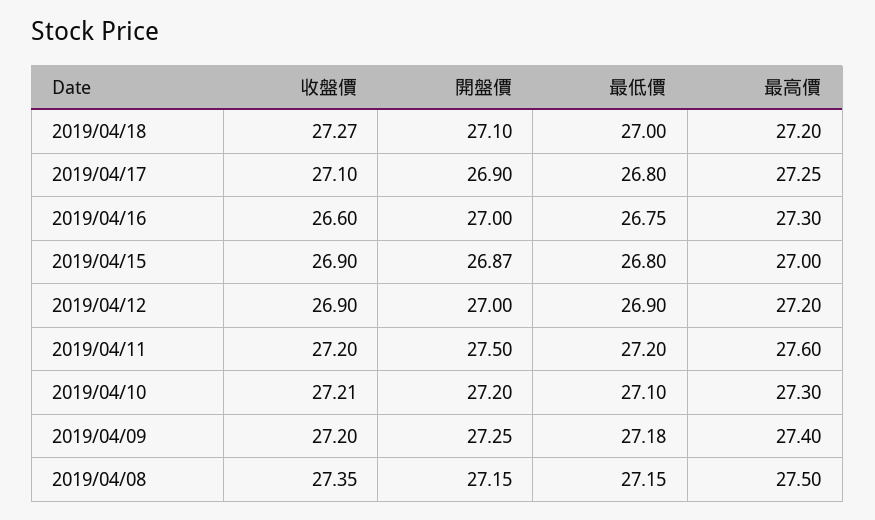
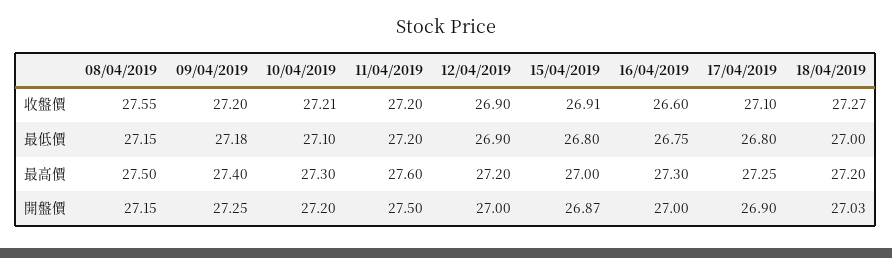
  {
    "收盤價": {
      "2019/04/18": 27.27,
      "2019/04/17": 27.1,
      "2019/04/16": 26.6,
-     "2019/04/15": 26.9,
+     "2019/04/15": 26.91,
      "2019/04/12": 26.9,
      "2019/04/11": 27.2,
      "2019/04/10": 27.21,
      "2019/04/09": 27.2,
-     "2019/04/08": 27.35
+     "2019/04/08": 27.55
    },
    "開盤價": {
-     "2019/04/18": 27.1,
+     "2019/04/18": 27.03,
      "2019/04/17": 26.9,
      "2019/04/16": 27,
      "2019/04/15": 26.87,
      "2019/04/12": 27,
      "2019/04/11": 27.5,
      "2019/04/10": 27.2,
      "2019/04/09": 27.25,
      "2019/04/08": 27.15
    },
    "最低價": {
      "2019/04/18": 27,
      "2019/04/17": 26.8,
      "2019/04/16": 26.75,
      "2019/04/15": 26.8,
      "2019/04/12": 26.9,
      "2019/04/11": 27.2,
      "2019/04/10": 27.1,
      "2019/04/09": 27.18,
      "2019/04/08": 27.15
    },
    "最高價": {
      "2019/04/18": 27.2,
      "2019/04/17": 27.25,
      "2019/04/16": 27.3,
      "2019/04/15": 27,
      "2019/04/12": 27.2,
      "2019/04/11": 27.6,
      "2019/04/10": 27.3,
      "2019/04/09": 27.4,
      "2019/04/08": 27.5
    }
  }

